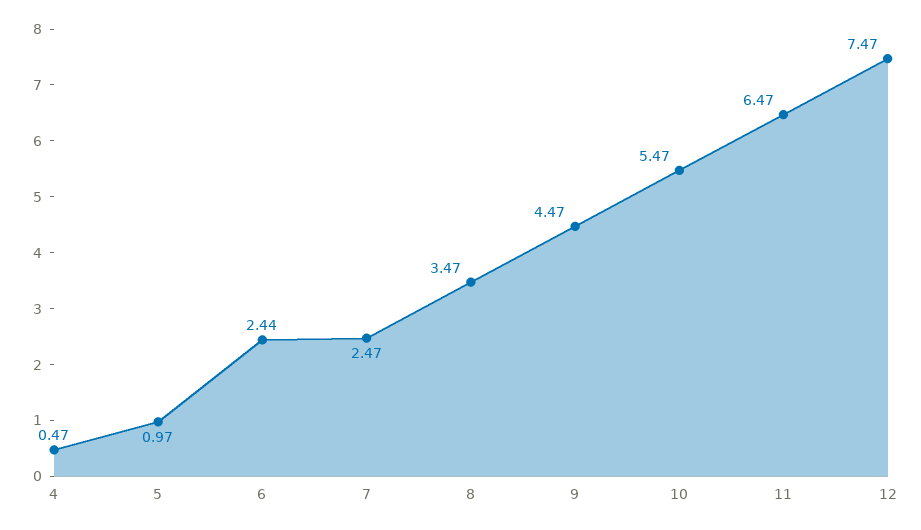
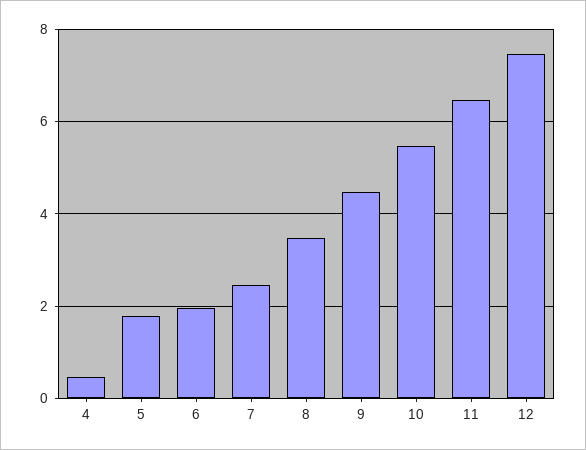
  {
    "4": 0.47,
-   "5": 0.97,
+   "5": 1.8,
-   "6": 2.44,
+   "6": 2,
    "7": 2.47,
    "8": 3.47,
    "9": 4.47,
    "10": 5.47,
    "11": 6.47,
    "12": 7.47
  }

